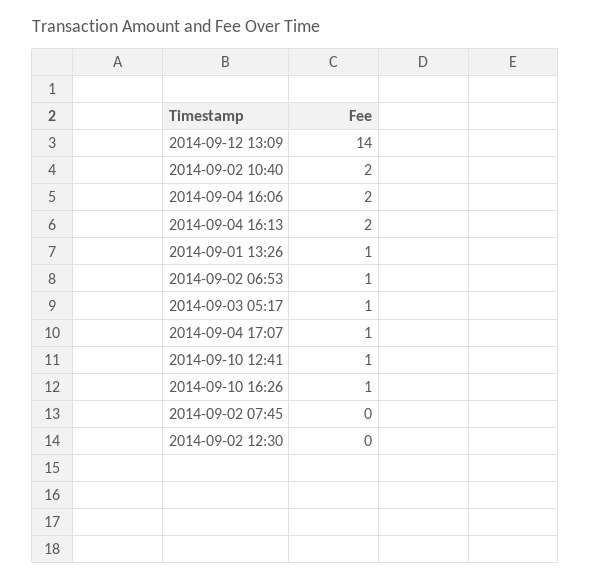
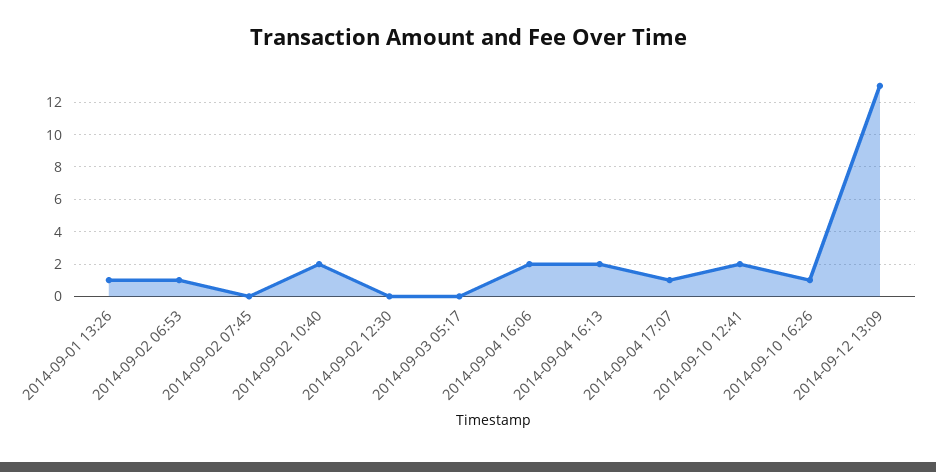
  {
-   "2014-09-12 13:09": 14,
+   "2014-09-12 13:09": 13,
    "2014-09-02 10:40": 2,
    "2014-09-04 16:06": 2,
    "2014-09-04 16:13": 2,
    "2014-09-01 13:26": 1,
    "2014-09-02 06:53": 1,
-   "2014-09-03 05:17": 1,
+   "2014-09-03 05:17": 0,
    "2014-09-04 17:07": 1,
-   "2014-09-10 12:41": 1,
+   "2014-09-10 12:41": 2,
    "2014-09-10 16:26": 1,
    "2014-09-02 07:45": 0,
    "2014-09-02 12:30": 0
  }

